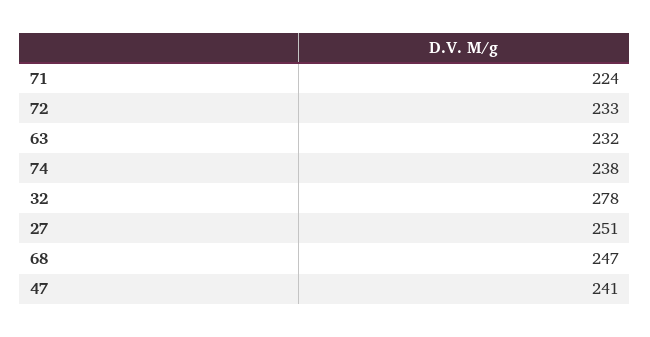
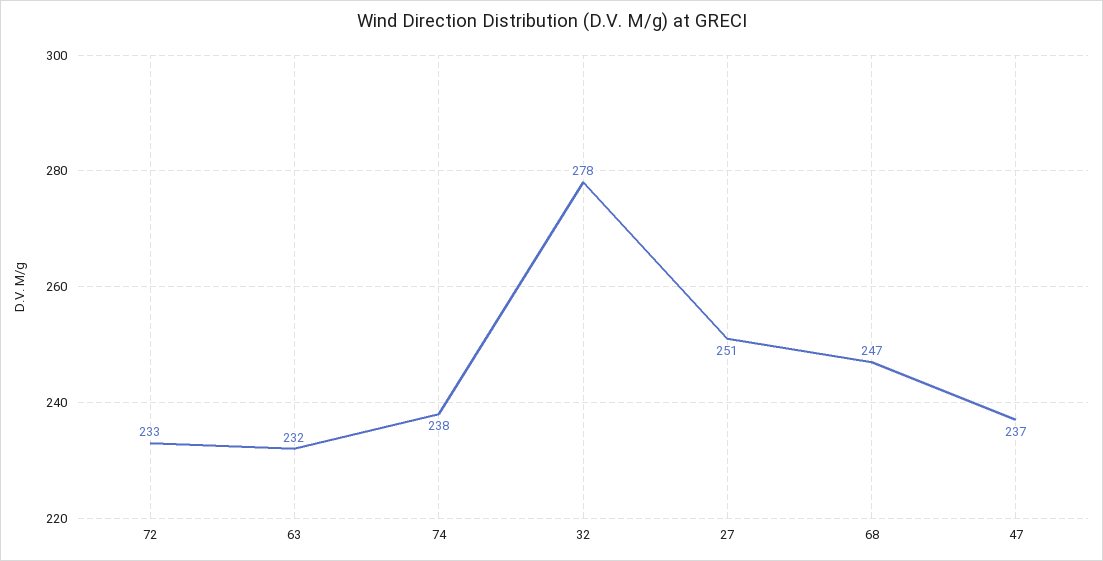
  {
-   "71": 224,
    "72": 233,
    "63": 232,
    "74": 238,
    "32": 278,
    "27": 251,
    "68": 247,
-   "47": 241
+   "47": 237
  }

